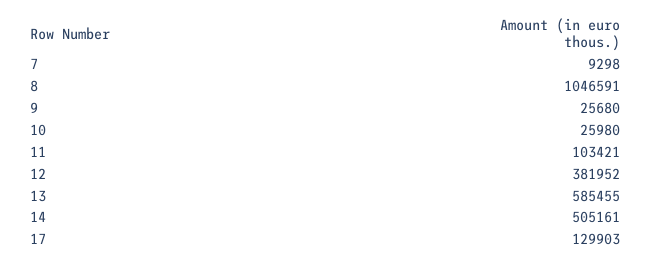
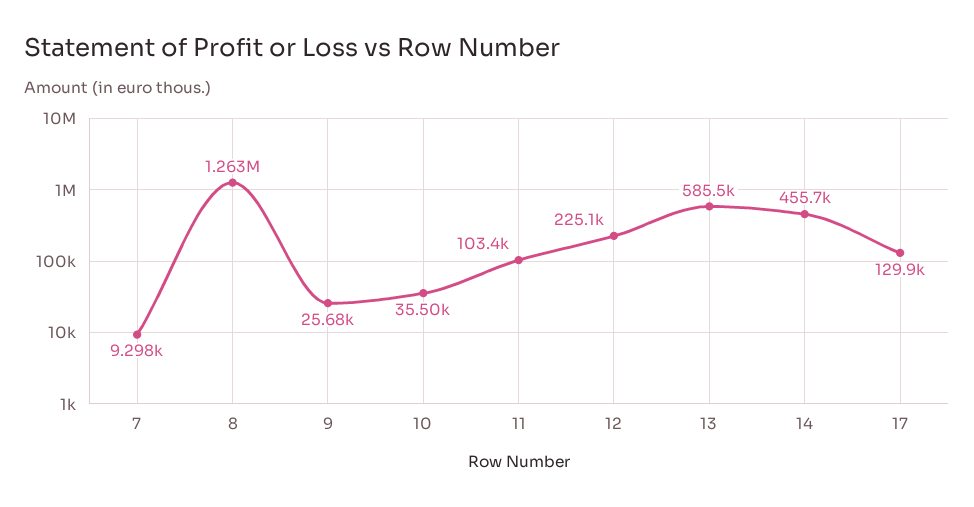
  {
    "7": 9298,
-   "8": 1046591,
+   "8": 1263000,
    "9": 25680,
-   "10": 25980,
+   "10": 35500,
    "11": 103421,
-   "12": 381952,
+   "12": 225100,
    "13": 585455,
-   "14": 505161,
+   "14": 455700,
    "17": 129903
  }

